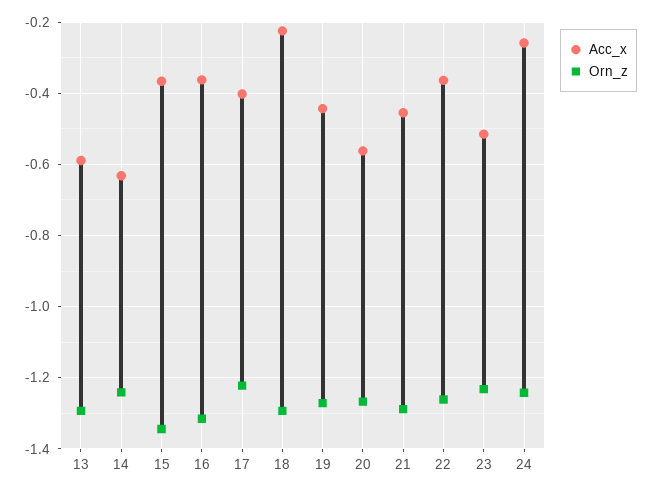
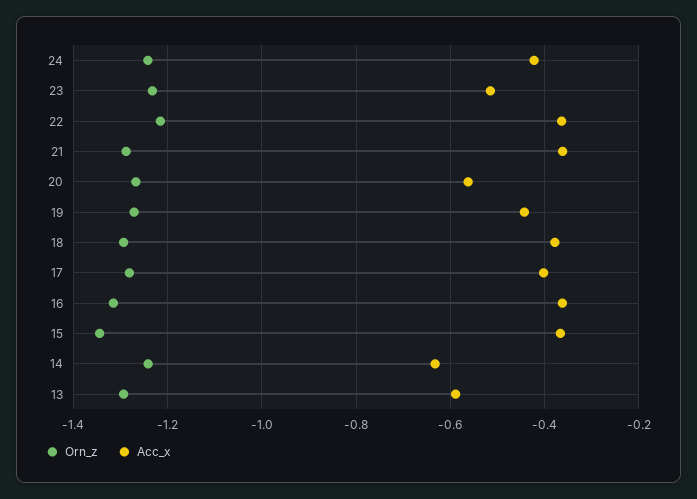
  {
    "Acc_x": {
      "13": -0.58,
      "14": -0.64,
      "15": -0.36,
      "16": -0.36,
      "17": -0.4,
-     "18": -0.22,
+     "18": -0.38,
      "19": -0.44,
      "20": -0.56,
-     "21": -0.46,
+     "21": -0.36,
      "22": -0.36,
      "23": -0.52,
-     "24": -0.26
+     "24": -0.42
    },
    "Orn_z": {
      "13": -1.3,
      "14": -1.24,
      "15": -1.34,
      "16": -1.32,
-     "17": -1.22,
+     "17": -1.28,
      "18": -1.3,
      "19": -1.28,
      "20": -1.26,
      "21": -1.28,
-     "22": -1.26,
+     "22": -1.22,
      "23": -1.24,
      "24": -1.24
    }
  }

